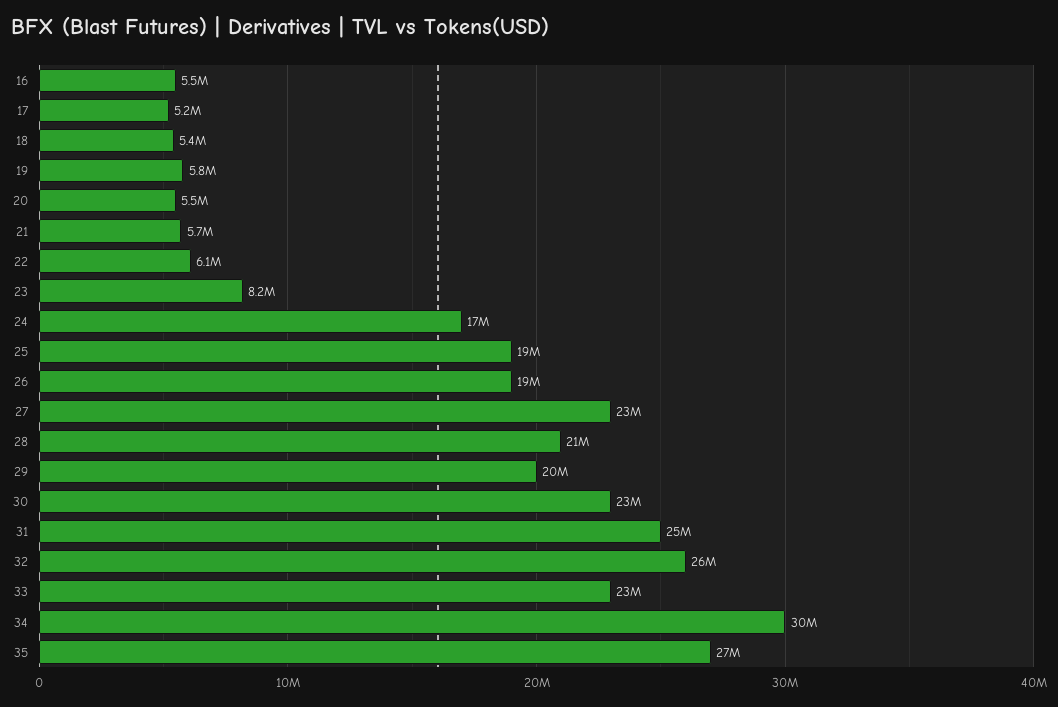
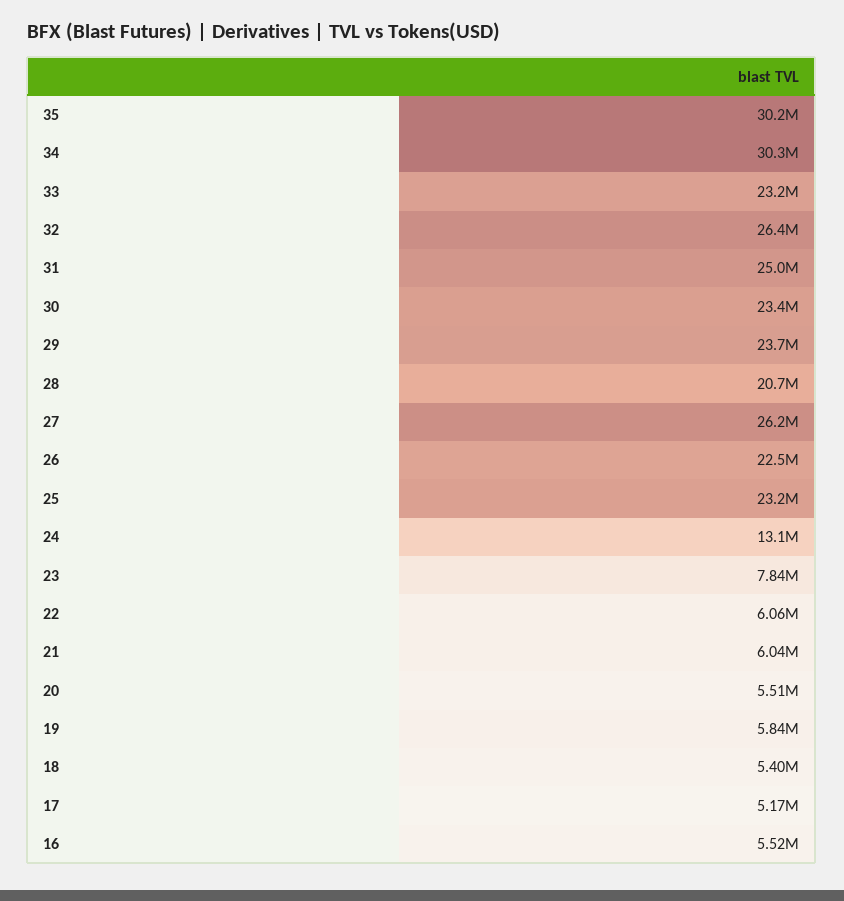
  {
    "16": 5520000,
    "17": 5170000,
    "18": 5400000,
    "19": 5840000,
    "20": 5510000,
-   "21": 5700000,
+   "21": 6040000,
    "22": 6060000,
-   "23": 8200000,
+   "23": 7840000,
-   "24": 17000000,
+   "24": 13100000,
-   "25": 19000000,
+   "25": 23200000,
-   "26": 19000000,
+   "26": 22500000,
-   "27": 23000000,
+   "27": 26200000,
    "28": 20700000,
-   "29": 20000000,
+   "29": 23700000,
    "30": 23400000,
    "31": 25000000,
    "32": 26400000,
    "33": 23200000,
    "34": 30300000,
-   "35": 27000000
+   "35": 30200000
  }

